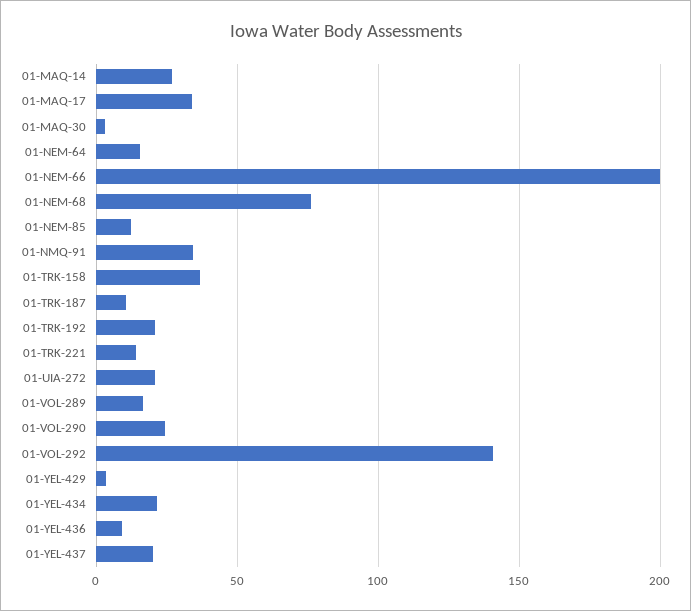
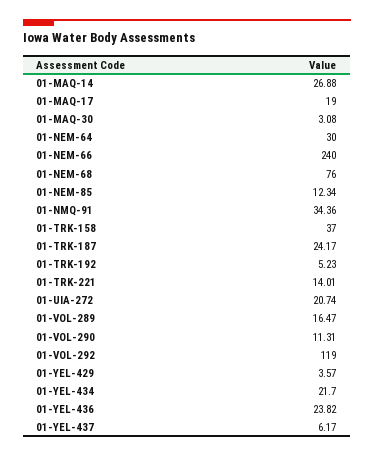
  {
    "01-MAQ-14": 26.88,
-   "01-MAQ-17": 35,
+   "01-MAQ-17": 19,
    "01-MAQ-30": 3.08,
-   "01-NEM-64": 15,
+   "01-NEM-64": 30,
-   "01-NEM-66": 200,
+   "01-NEM-66": 240,
    "01-NEM-68": 76,
    "01-NEM-85": 12.34,
    "01-NMQ-91": 34.36,
    "01-TRK-158": 37,
-   "01-TRK-187": 10,
+   "01-TRK-187": 24.17,
-   "01-TRK-192": 20,
+   "01-TRK-192": 5.23,
    "01-TRK-221": 14.01,
    "01-UIA-272": 20.74,
    "01-VOL-289": 16.47,
-   "01-VOL-290": 25,
+   "01-VOL-290": 11.31,
-   "01-VOL-292": 140,
+   "01-VOL-292": 119,
    "01-YEL-429": 3.57,
    "01-YEL-434": 21.7,
-   "01-YEL-436": 10,
+   "01-YEL-436": 23.82,
-   "01-YEL-437": 20
+   "01-YEL-437": 6.17
  }

